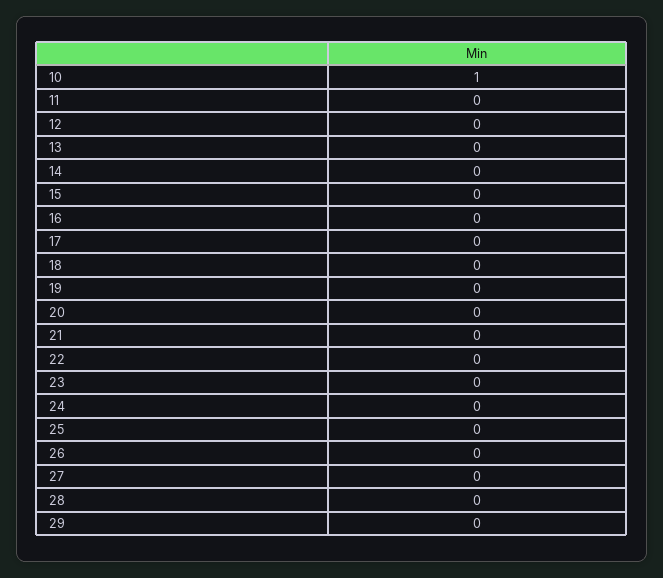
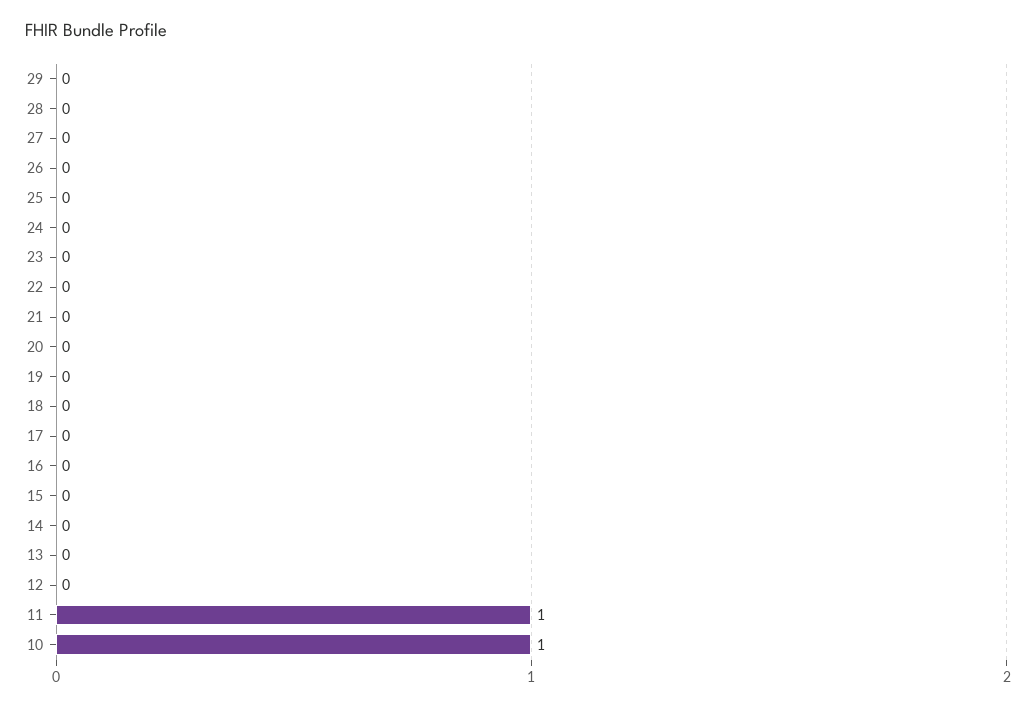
  {
    "10": 1,
-   "11": 0,
+   "11": 1,
    "12": 0,
    "13": 0,
    "14": 0,
    "15": 0,
    "16": 0,
    "17": 0,
    "18": 0,
    "19": 0,
    "20": 0,
    "21": 0,
    "22": 0,
    "23": 0,
    "24": 0,
    "25": 0,
    "26": 0,
    "27": 0,
    "28": 0,
    "29": 0
  }

